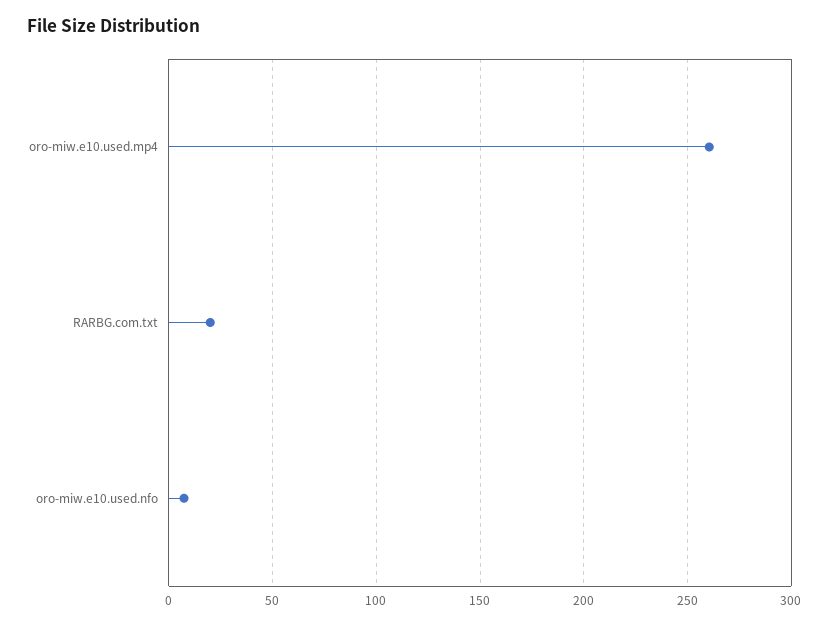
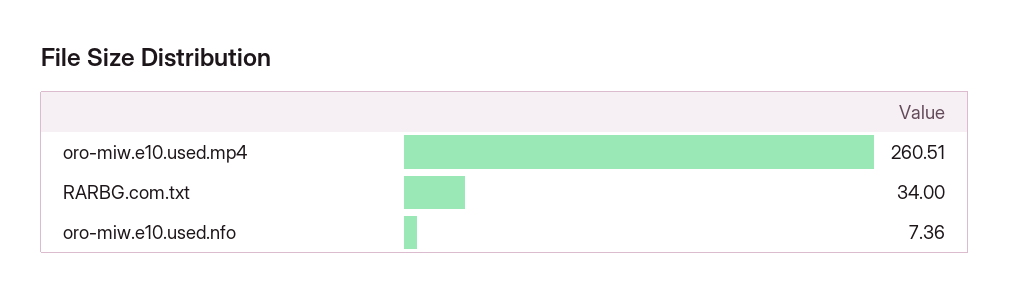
  {
    "oro-miw.e10.used.mp4": 260.51,
-   "RARBG.com.txt": 20,
+   "RARBG.com.txt": 34,
    "oro-miw.e10.used.nfo": 7.36
  }

